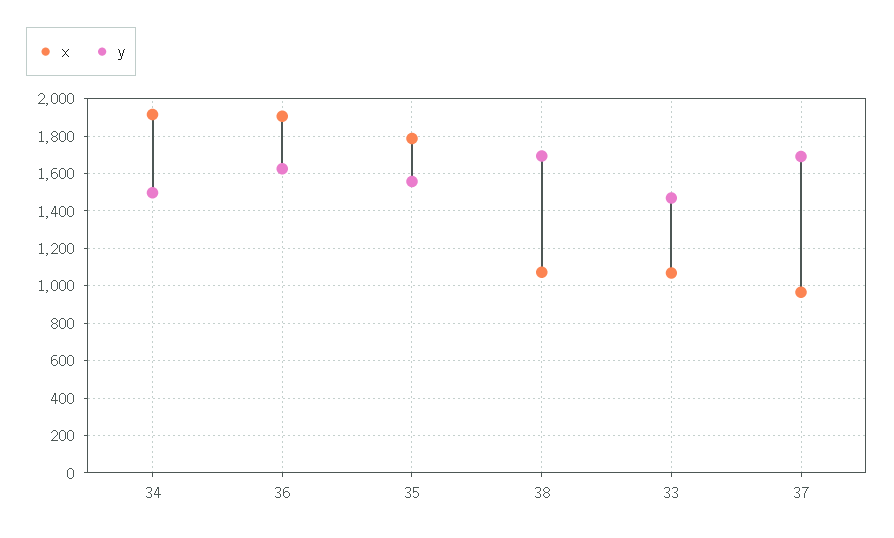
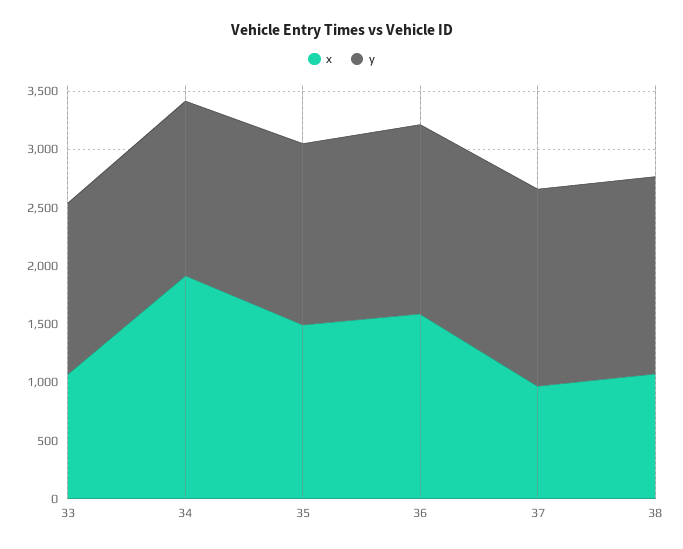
  {
    "x": {
      "34": 1900,
-     "36": 1900,
+     "36": 1600,
-     "35": 1800,
+     "35": 1500,
      "38": 1050,
      "33": 1050,
      "37": 950
    },
    "y": {
      "34": 1500,
      "36": 1650,
      "35": 1550,
      "38": 1700,
      "33": 1450,
      "37": 1700
    }
  }

